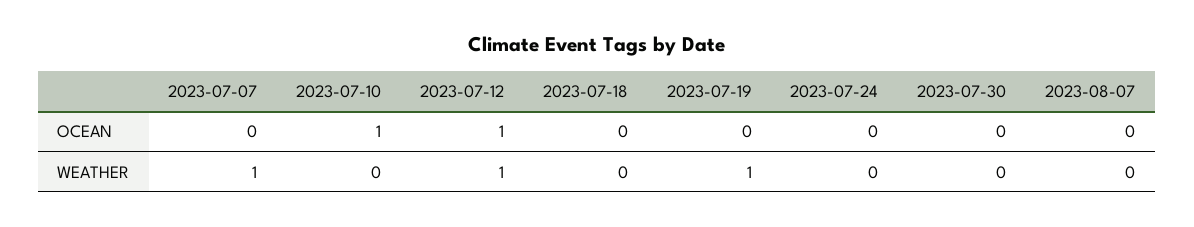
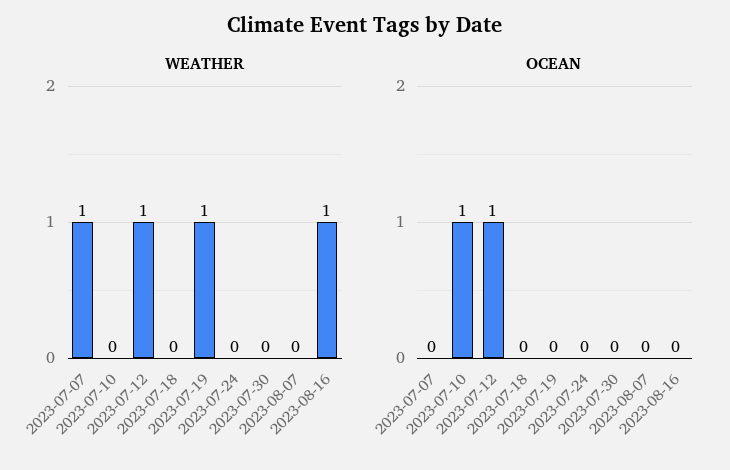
  {
    "OCEAN": {
      "2023-07-07": 0,
      "2023-07-10": 1,
      "2023-07-12": 1,
      "2023-07-18": 0,
      "2023-07-19": 0,
      "2023-07-24": 0,
      "2023-07-30": 0,
-     "2023-08-07": 0
+     "2023-08-07": 0,
+     "2023-08-16": 0
    },
    "WEATHER": {
      "2023-07-07": 1,
      "2023-07-10": 0,
      "2023-07-12": 1,
      "2023-07-18": 0,
      "2023-07-19": 1,
      "2023-07-24": 0,
      "2023-07-30": 0,
-     "2023-08-07": 0
+     "2023-08-07": 0,
+     "2023-08-16": 1
    }
  }

